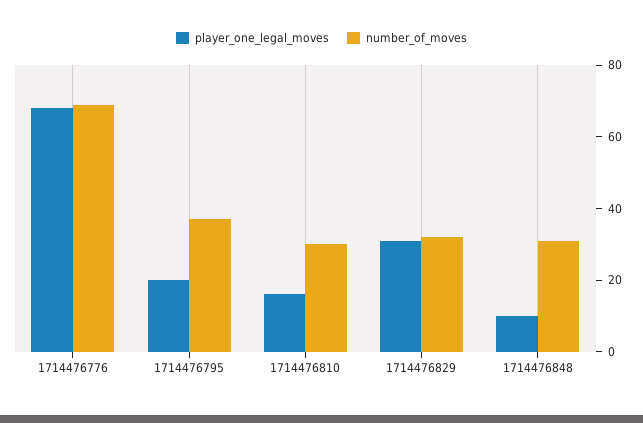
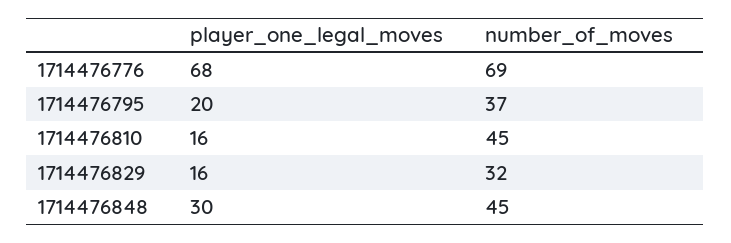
  {
    "player_one_legal_moves": {
      "1714476776": 68,
      "1714476795": 20,
      "1714476810": 16,
-     "1714476829": 30,
+     "1714476829": 16,
-     "1714476848": 10
+     "1714476848": 30
    },
    "number_of_moves": {
      "1714476776": 69,
      "1714476795": 37,
-     "1714476810": 30,
+     "1714476810": 45,
      "1714476829": 32,
-     "1714476848": 30
+     "1714476848": 45
    }
  }

